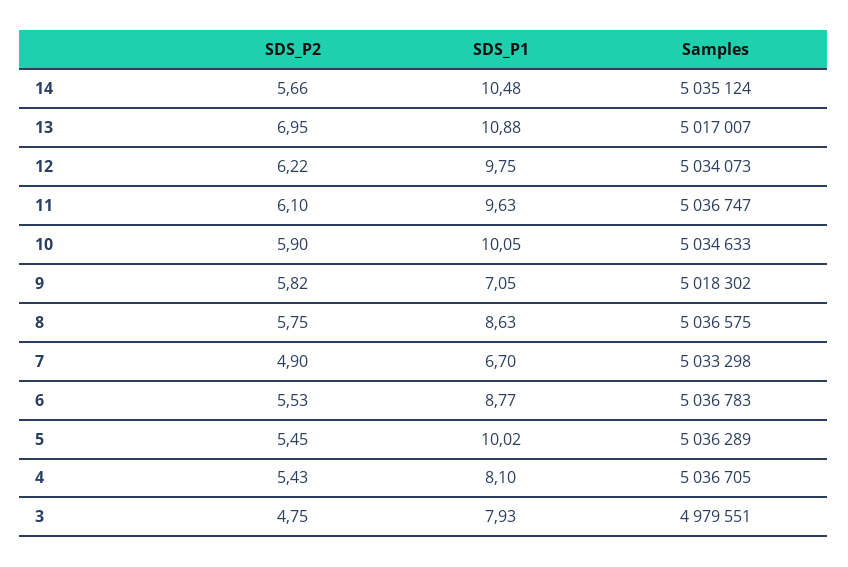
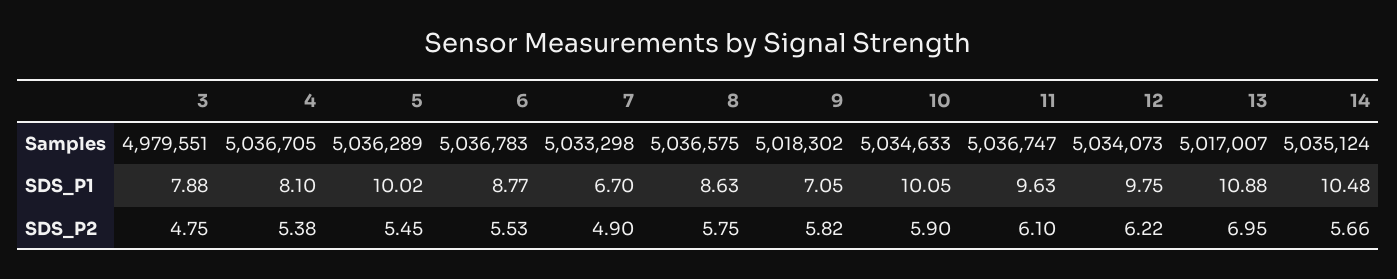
  {
    "SDS_P2": {
      "14": 5.66,
      "13": 6.95,
      "12": 6.22,
      "11": 6.1,
      "10": 5.9,
      "9": 5.82,
      "8": 5.75,
      "7": 4.9,
      "6": 5.53,
      "5": 5.45,
-     "4": 5.43,
+     "4": 5.38,
      "3": 4.75
    },
    "SDS_P1": {
      "14": 10.48,
      "13": 10.88,
      "12": 9.75,
      "11": 9.63,
      "10": 10.05,
      "9": 7.05,
      "8": 8.63,
      "7": 6.7,
      "6": 8.77,
      "5": 10.02,
      "4": 8.1,
-     "3": 7.93
+     "3": 7.88
    },
    "Samples": {
      "14": 5035124,
      "13": 5017007,
      "12": 5034073,
      "11": 5036747,
      "10": 5034633,
      "9": 5018302,
      "8": 5036575,
      "7": 5033298,
      "6": 5036783,
      "5": 5036289,
      "4": 5036705,
      "3": 4979551
    }
  }

